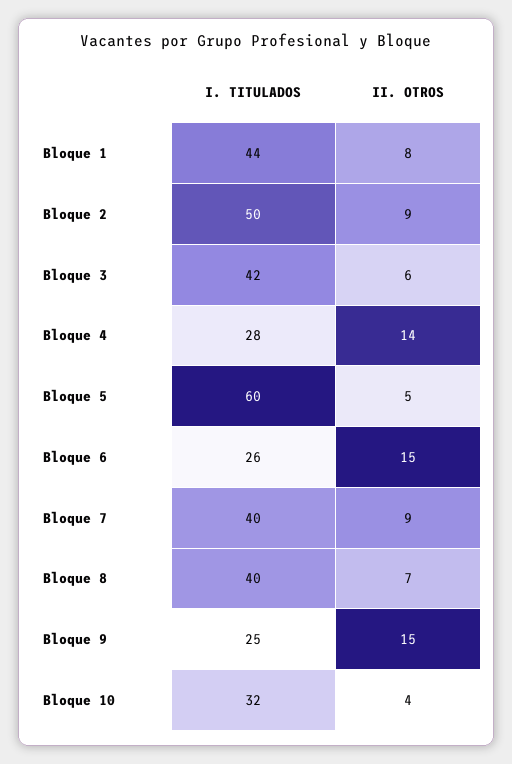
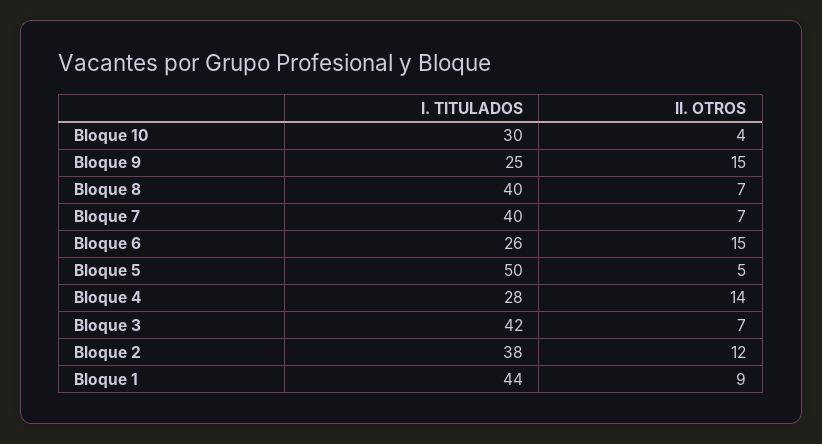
  {
    "I. TITULADOS": {
      "Bloque 1": 44,
-     "Bloque 2": 50,
+     "Bloque 2": 38,
      "Bloque 3": 42,
      "Bloque 4": 28,
-     "Bloque 5": 60,
+     "Bloque 5": 50,
      "Bloque 6": 26,
      "Bloque 7": 40,
      "Bloque 8": 40,
      "Bloque 9": 25,
-     "Bloque 10": 32
+     "Bloque 10": 30
    },
    "II. OTROS": {
-     "Bloque 1": 8,
+     "Bloque 1": 9,
-     "Bloque 2": 9,
+     "Bloque 2": 12,
-     "Bloque 3": 6,
+     "Bloque 3": 7,
      "Bloque 4": 14,
      "Bloque 5": 5,
      "Bloque 6": 15,
-     "Bloque 7": 9,
+     "Bloque 7": 7,
      "Bloque 8": 7,
      "Bloque 9": 15,
      "Bloque 10": 4
    }
  }

